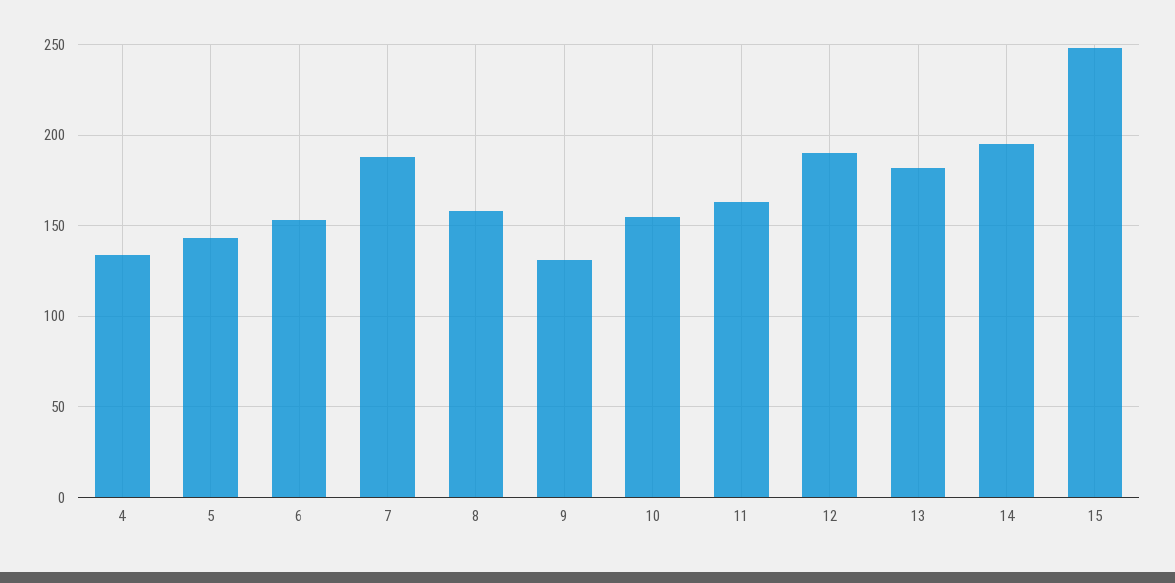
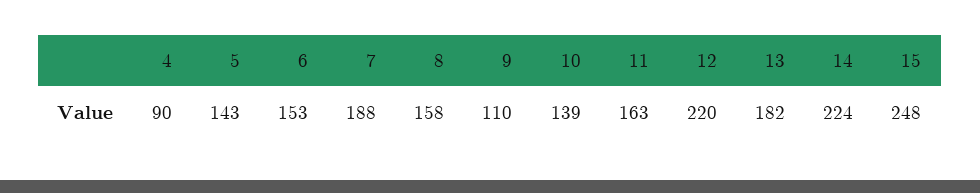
  {
-   "4": 135,
+   "4": 90,
    "5": 143,
    "6": 153,
    "7": 188,
    "8": 158,
-   "9": 130,
+   "9": 110,
-   "10": 155,
+   "10": 139,
    "11": 163,
-   "12": 190,
+   "12": 220,
    "13": 182,
-   "14": 195,
+   "14": 224,
    "15": 248
  }

